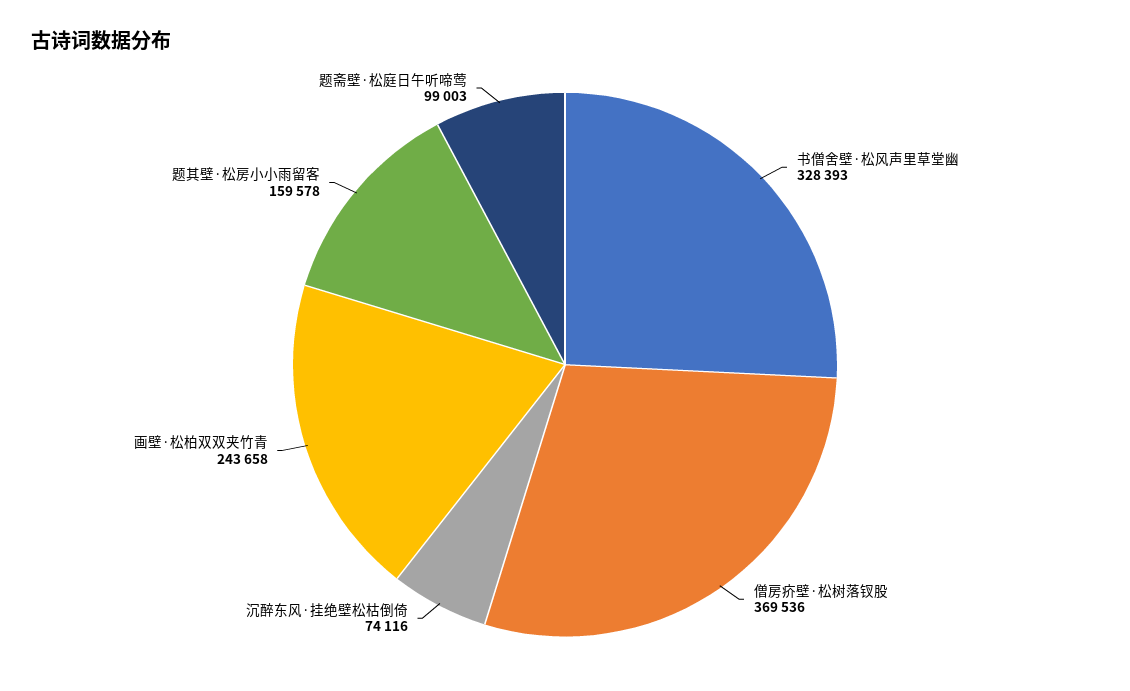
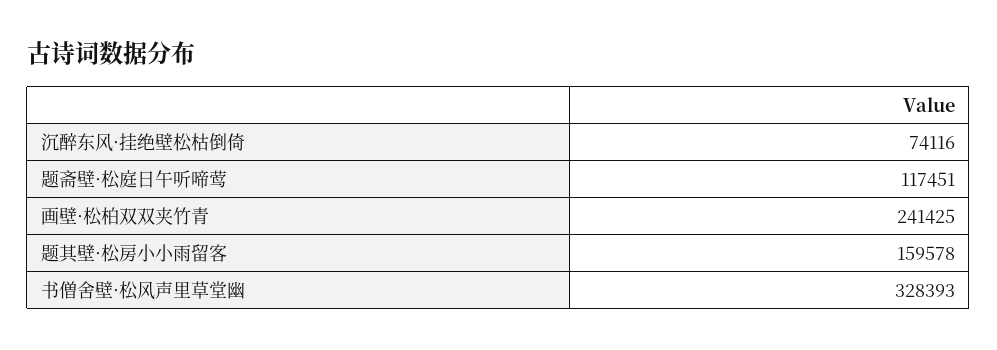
  {
    "书僧舍壁·松风声里草堂幽": 328393,
-   "僧房疥壁·松树落钗股": 369536,
    "沉醉东风·挂绝壁松枯倒倚": 74116,
-   "画壁·松柏双双夹竹青": 243658,
+   "画壁·松柏双双夹竹青": 241425,
    "题其壁·松房小小雨留客": 159578,
-   "题斋壁·松庭日午听啼莺": 99003
+   "题斋壁·松庭日午听啼莺": 117451
  }

